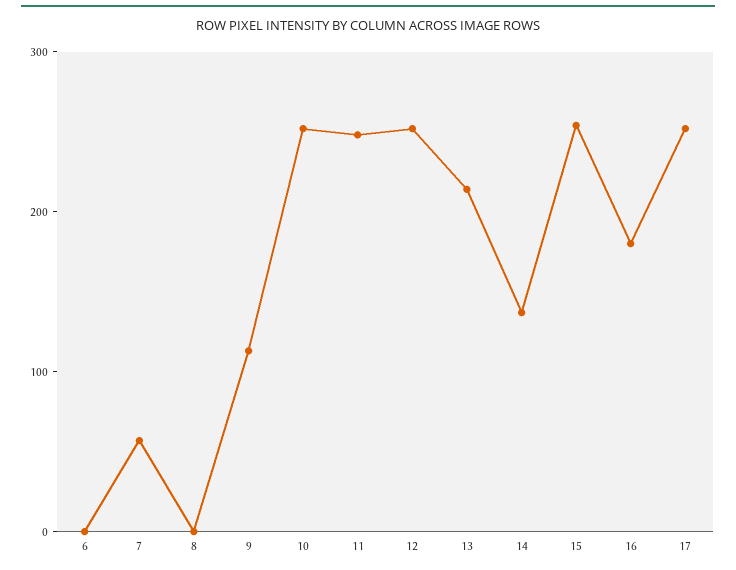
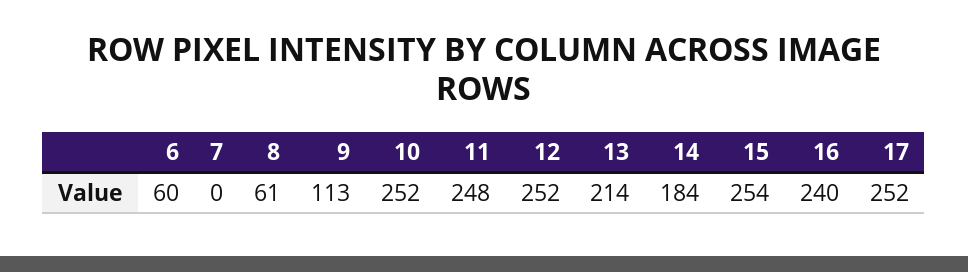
  {
-   "6": 0,
+   "6": 60,
-   "7": 60,
+   "7": 0,
-   "8": 0,
+   "8": 61,
    "9": 113,
    "10": 252,
    "11": 248,
    "12": 252,
    "13": 214,
-   "14": 140,
+   "14": 184,
    "15": 254,
-   "16": 180,
+   "16": 240,
    "17": 252
  }

